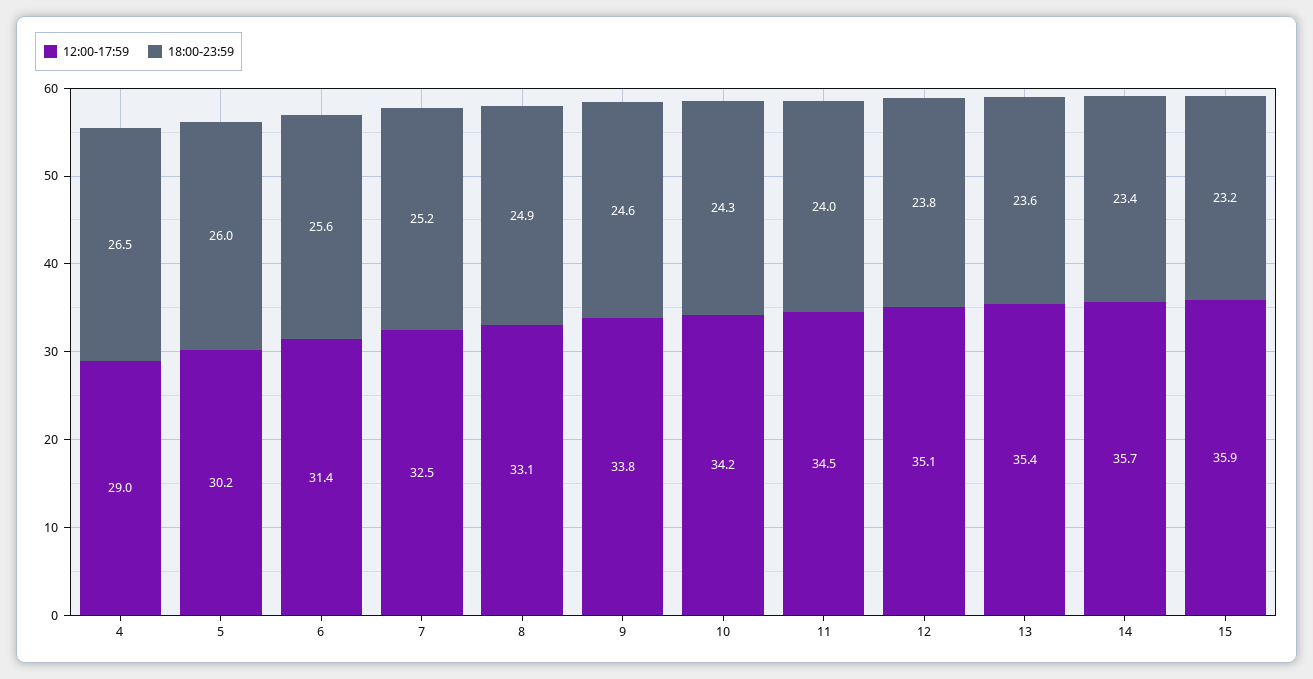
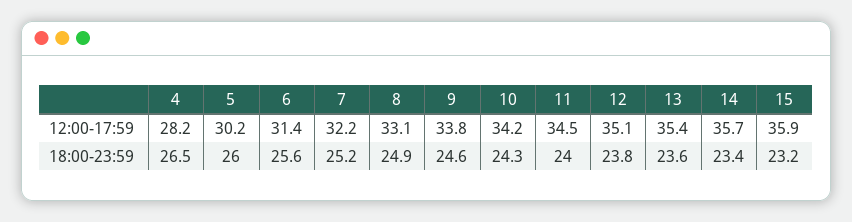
  {
    "12:00-17:59": {
-     "4": 29,
+     "4": 28.2,
      "5": 30.2,
      "6": 31.4,
-     "7": 32.5,
+     "7": 32.2,
      "8": 33.1,
      "9": 33.8,
      "10": 34.2,
      "11": 34.5,
      "12": 35.1,
      "13": 35.4,
      "14": 35.7,
      "15": 35.9
    },
    "18:00-23:59": {
      "4": 26.5,
      "5": 26,
      "6": 25.6,
      "7": 25.2,
      "8": 24.9,
      "9": 24.6,
      "10": 24.3,
      "11": 24,
      "12": 23.8,
      "13": 23.6,
      "14": 23.4,
      "15": 23.2
    }
  }

